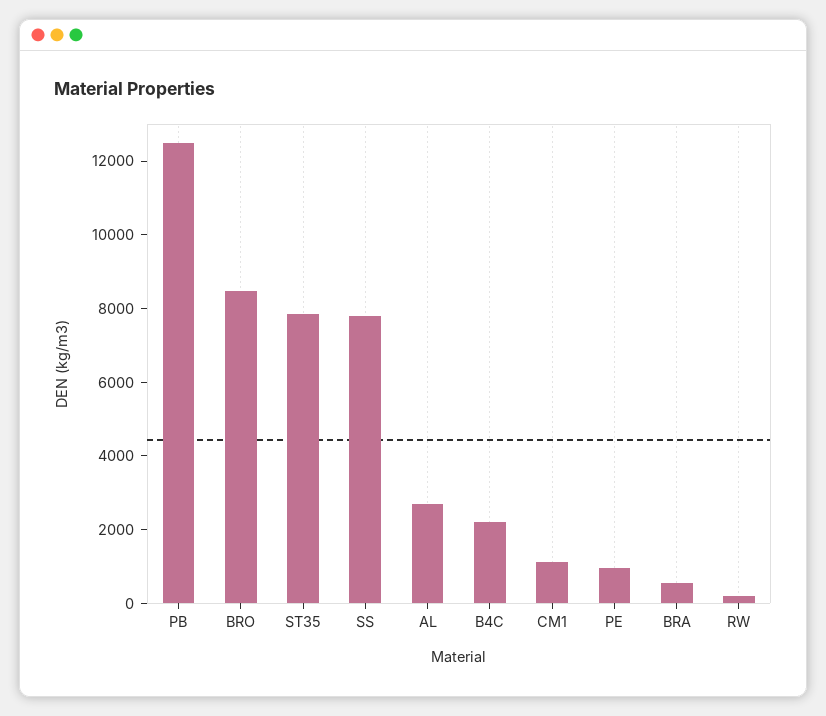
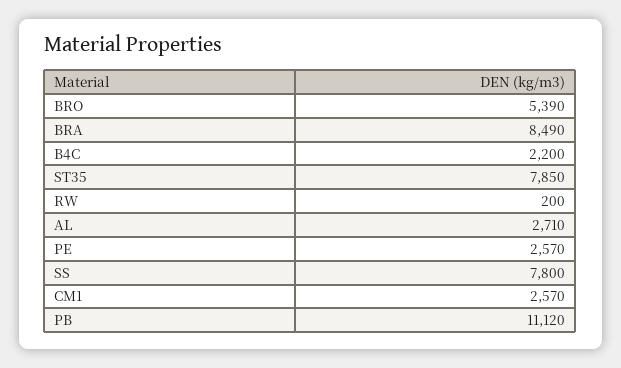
  {
-   "PB": 12500,
+   "PB": 11120,
-   "BRO": 8500,
+   "BRO": 5390,
    "ST35": 7850,
    "SS": 7800,
    "AL": 2710,
    "B4C": 2200,
-   "CM1": 1000,
+   "CM1": 2570,
-   "PE": 1000,
+   "PE": 2570,
-   "BRA": 500,
+   "BRA": 8490,
    "RW": 200
  }

